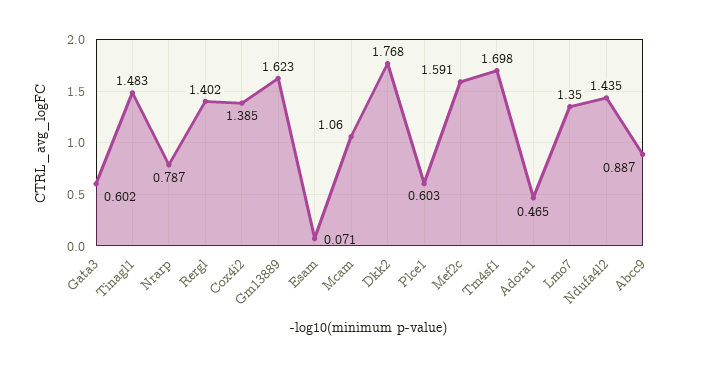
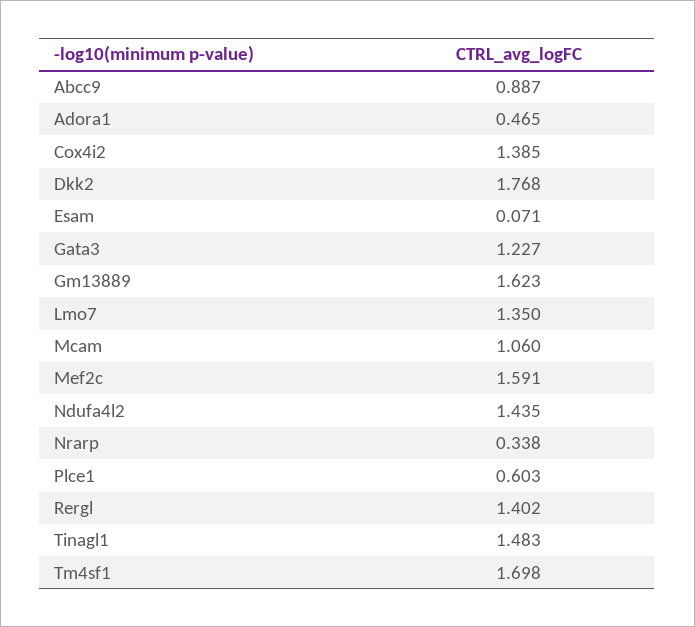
  {
-   "Gata3": 0.602,
+   "Gata3": 1.227,
    "Tinagl1": 1.483,
-   "Nrarp": 0.787,
+   "Nrarp": 0.338,
    "Rergl": 1.402,
    "Cox4i2": 1.385,
    "Gm13889": 1.623,
    "Esam": 0.071,
    "Mcam": 1.06,
    "Dkk2": 1.768,
    "Plce1": 0.603,
    "Mef2c": 1.591,
    "Tm4sf1": 1.698,
    "Adora1": 0.465,
    "Lmo7": 1.35,
    "Ndufa4l2": 1.435,
    "Abcc9": 0.887
  }

